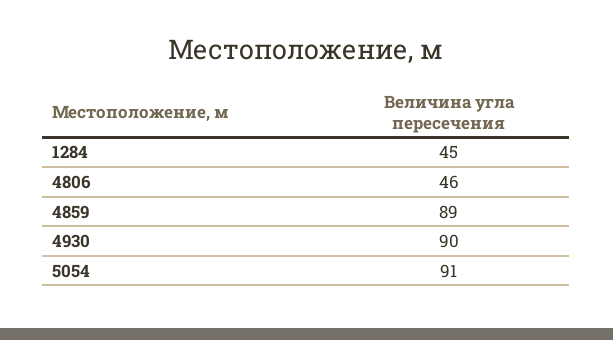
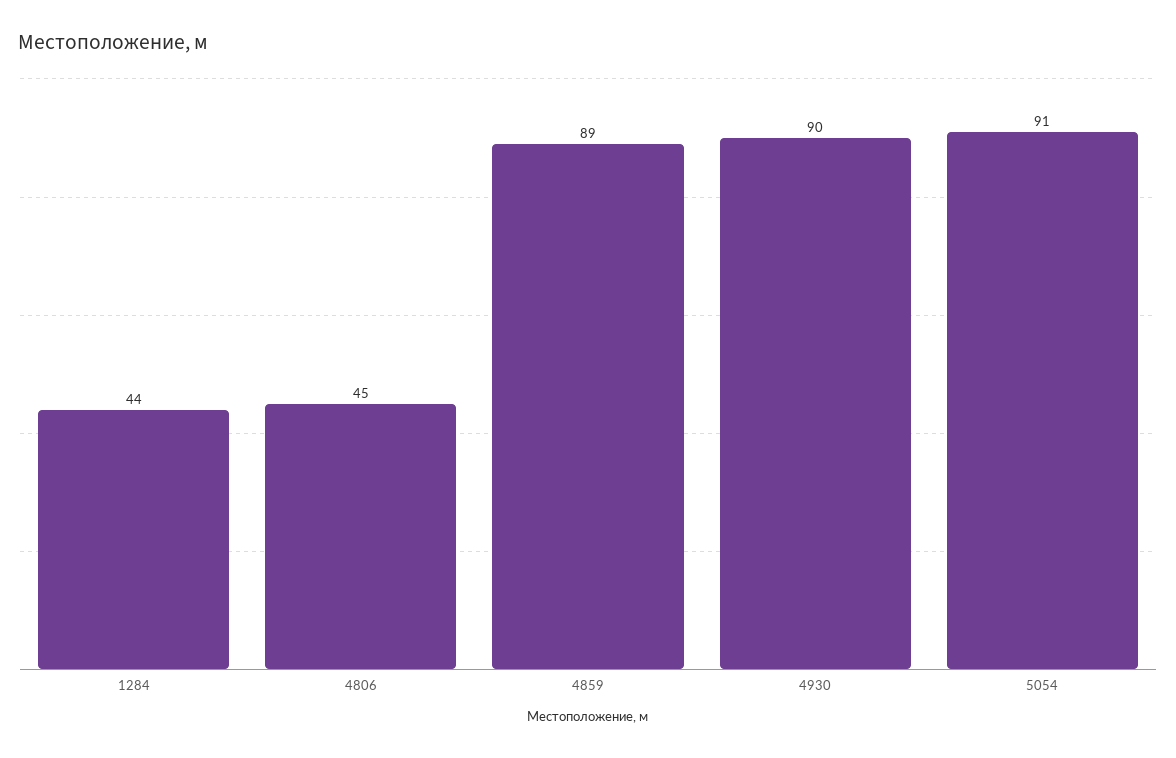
  {
-   "1284": 45,
+   "1284": 44,
-   "4806": 46,
+   "4806": 45,
    "4859": 89,
    "4930": 90,
    "5054": 91
  }

